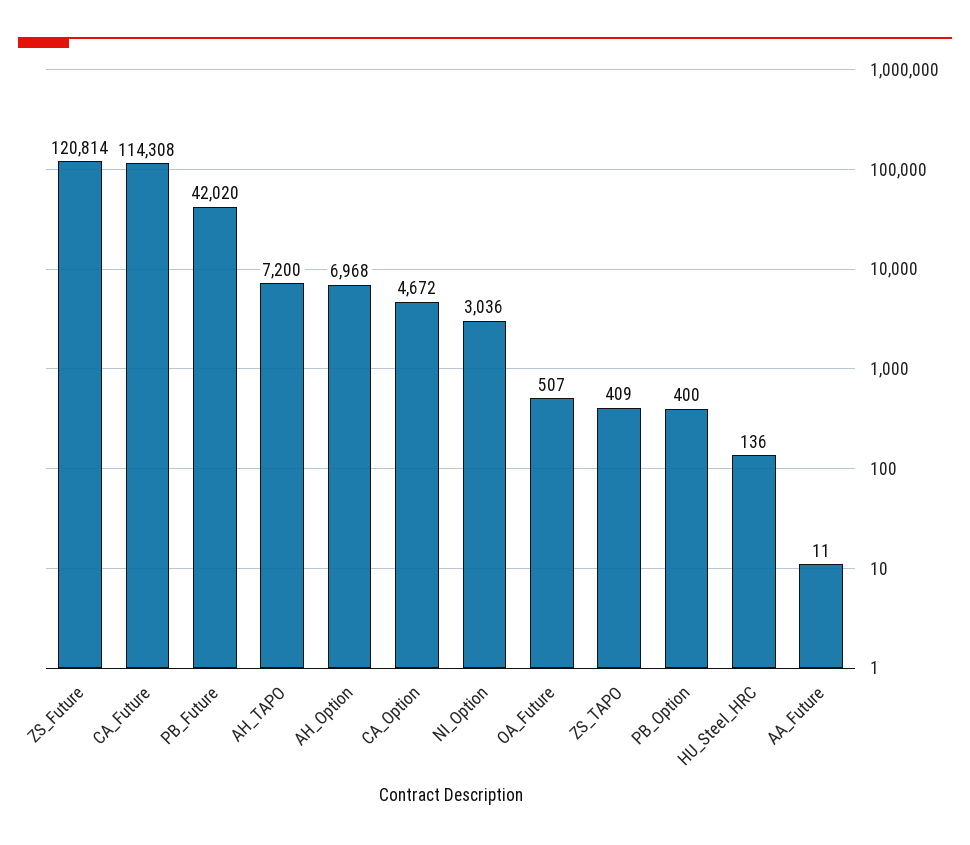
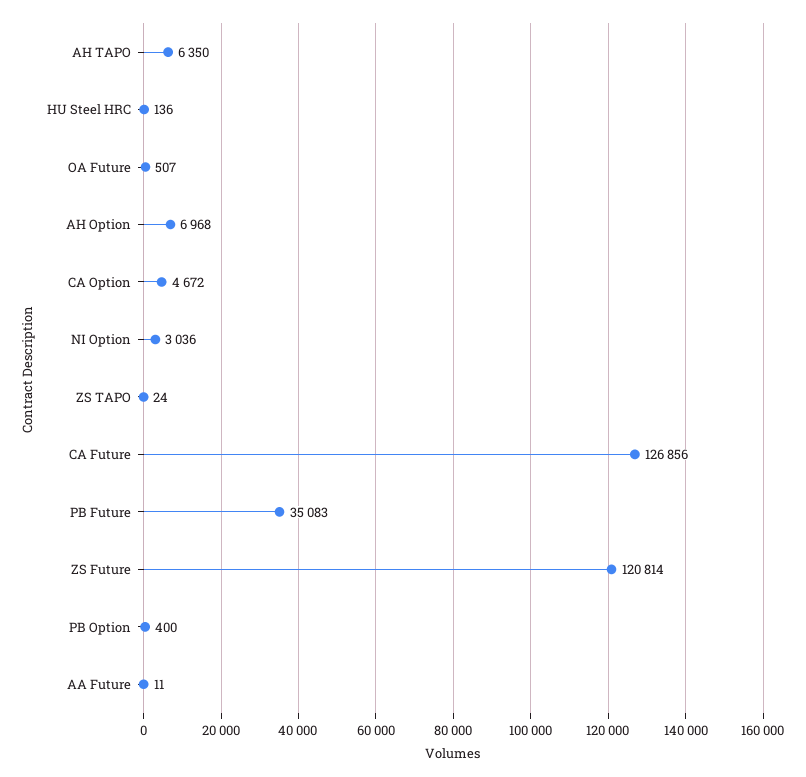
  {
    "ZS_Future": 120814,
-   "CA_Future": 114308,
+   "CA_Future": 126856,
-   "PB_Future": 42020,
+   "PB_Future": 35083,
-   "AH_TAPO": 7200,
+   "AH_TAPO": 6350,
    "AH_Option": 6968,
    "CA_Option": 4672,
    "NI_Option": 3036,
    "OA_Future": 507,
-   "ZS_TAPO": 409,
+   "ZS_TAPO": 24,
    "PB_Option": 400,
    "HU_Steel_HRC": 136,
    "AA_Future": 11
  }

